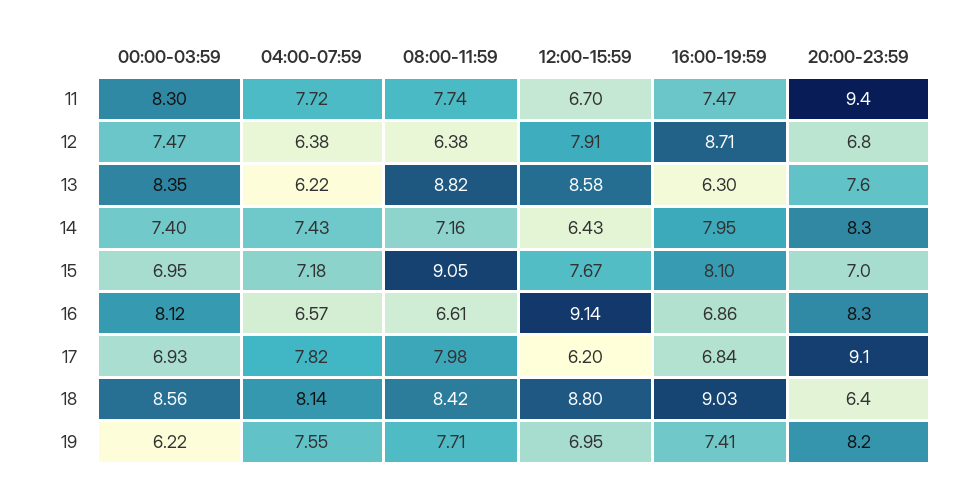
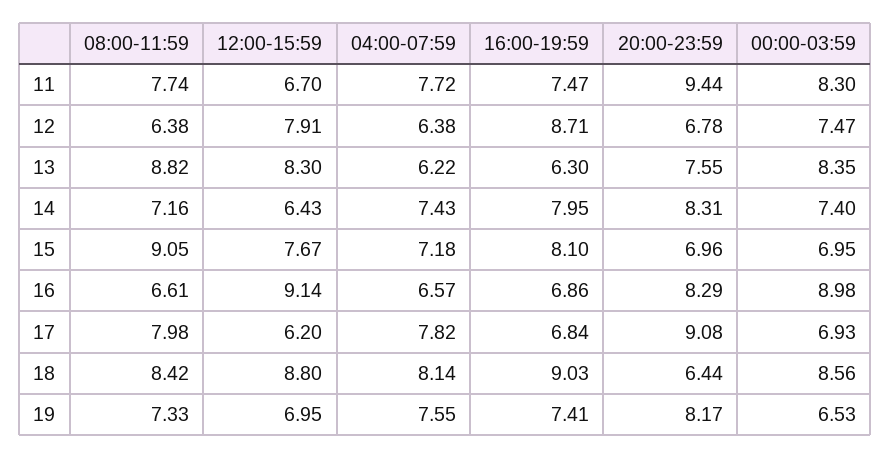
  {
    "00:00-03:59": {
      "11": 8.3,
      "12": 7.47,
      "13": 8.35,
      "14": 7.4,
      "15": 6.95,
-     "16": 8.12,
+     "16": 8.98,
      "17": 6.93,
      "18": 8.56,
-     "19": 6.22
+     "19": 6.53
    },
    "04:00-07:59": {
      "11": 7.72,
      "12": 6.38,
      "13": 6.22,
      "14": 7.43,
      "15": 7.18,
      "16": 6.57,
      "17": 7.82,
      "18": 8.14,
      "19": 7.55
    },
    "08:00-11:59": {
      "11": 7.74,
      "12": 6.38,
      "13": 8.82,
      "14": 7.16,
      "15": 9.05,
      "16": 6.61,
      "17": 7.98,
      "18": 8.42,
-     "19": 7.71
+     "19": 7.33
    },
    "12:00-15:59": {
      "11": 6.7,
      "12": 7.91,
-     "13": 8.58,
+     "13": 8.3,
      "14": 6.43,
      "15": 7.67,
      "16": 9.14,
      "17": 6.2,
      "18": 8.8,
      "19": 6.95
    },
    "16:00-19:59": {
      "11": 7.47,
      "12": 8.71,
      "13": 6.3,
      "14": 7.95,
      "15": 8.1,
      "16": 6.86,
      "17": 6.84,
      "18": 9.03,
      "19": 7.41
    },
    "20:00-23:59": {
      "11": 9.44,
      "12": 6.78,
      "13": 7.55,
      "14": 8.31,
      "15": 6.96,
      "16": 8.29,
      "17": 9.08,
      "18": 6.44,
      "19": 8.17
    }
  }

